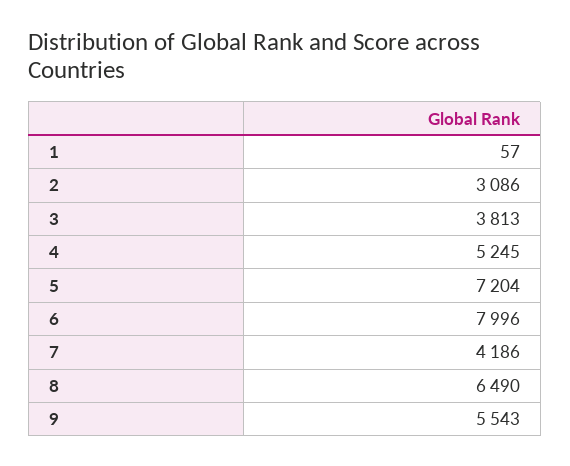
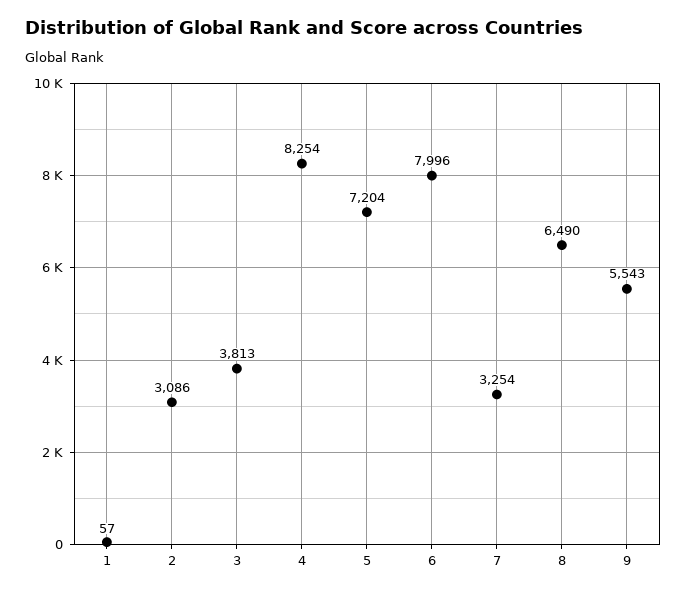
  {
    "1": 57,
    "2": 3086,
    "3": 3813,
-   "4": 5245,
+   "4": 8254,
    "5": 7204,
    "6": 7996,
-   "7": 4186,
+   "7": 3254,
    "8": 6490,
    "9": 5543
  }

